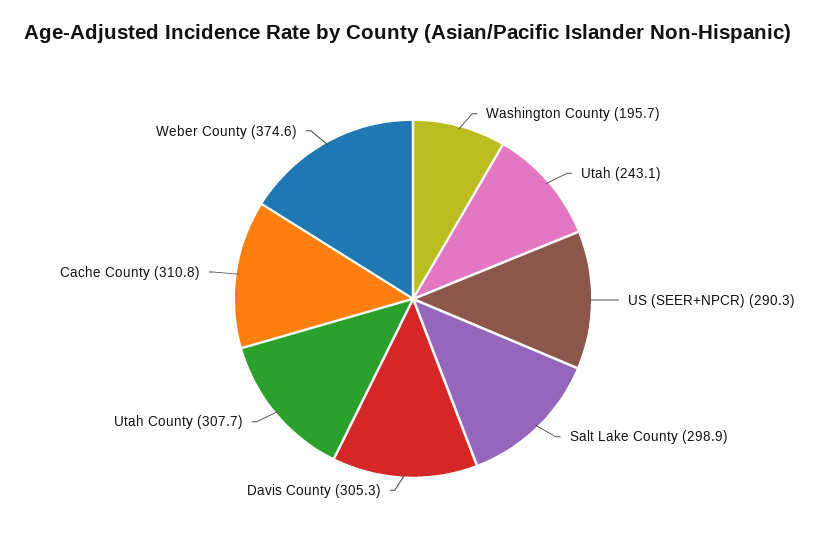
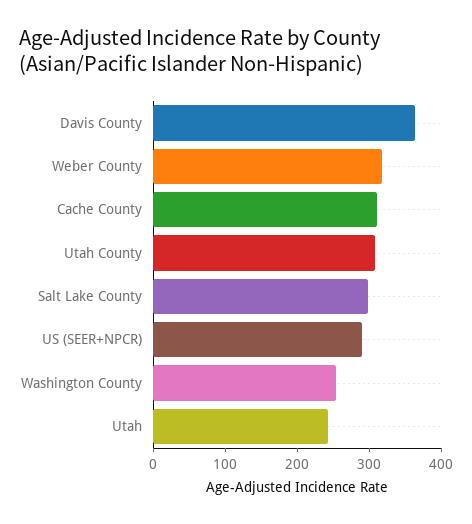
  {
-   "Washington County": 195.7,
+   "Washington County": 260,
    "Utah": 243.1,
    "US (SEER+NPCR)": 290.3,
    "Salt Lake County": 298.9,
-   "Davis County": 305.3,
+   "Davis County": 360,
    "Utah County": 307.7,
    "Cache County": 310.8,
-   "Weber County": 374.6
+   "Weber County": 320
  }

